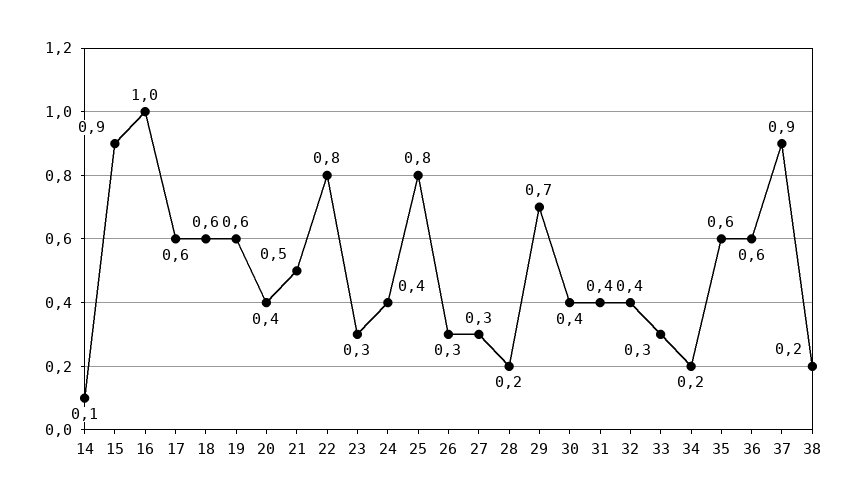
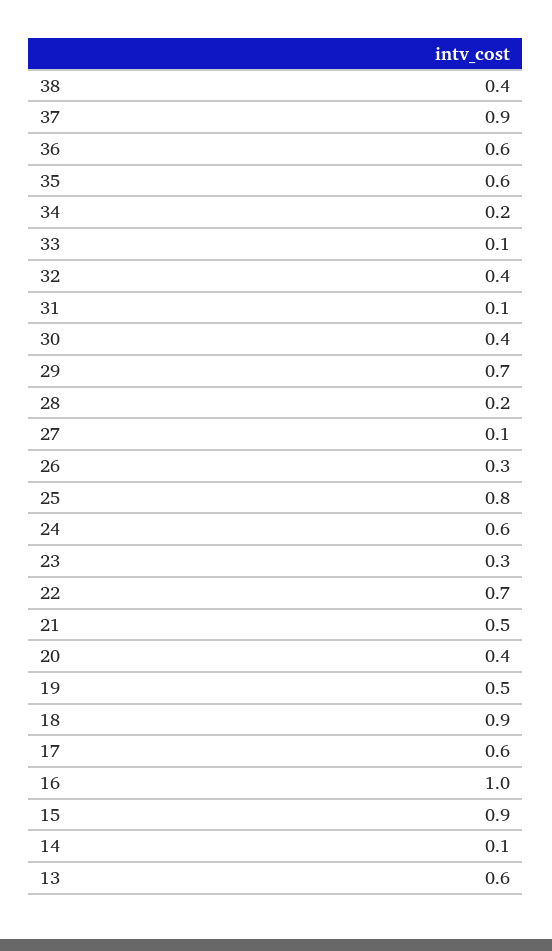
  {
    "14": 0.1,
    "15": 0.9,
    "16": 1,
    "17": 0.6,
-   "18": 0.6,
+   "18": 0.9,
-   "19": 0.6,
+   "19": 0.5,
    "20": 0.4,
    "21": 0.5,
-   "22": 0.8,
+   "22": 0.7,
    "23": 0.3,
-   "24": 0.4,
+   "24": 0.6,
    "25": 0.8,
    "26": 0.3,
-   "27": 0.3,
+   "27": 0.1,
    "28": 0.2,
    "29": 0.7,
    "30": 0.4,
-   "31": 0.4,
+   "31": 0.1,
    "32": 0.4,
-   "33": 0.3,
+   "33": 0.1,
    "34": 0.2,
    "35": 0.6,
    "36": 0.6,
    "37": 0.9,
-   "38": 0.2
+   "38": 0.4,
+   "13": 0.6
  }

